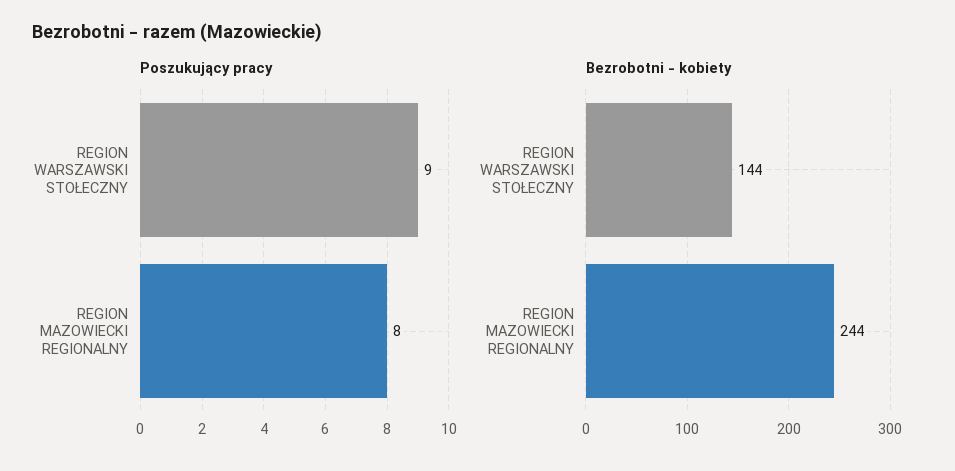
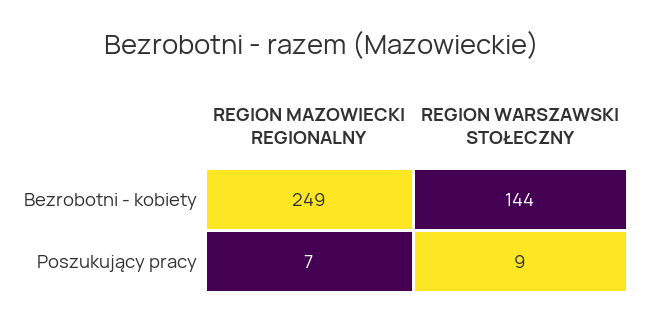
  {
    "Poszukujący pracy": {
      "REGION WARSZAWSKI STOŁECZNY": 9,
-     "REGION MAZOWIECKI REGIONALNY": 8
+     "REGION MAZOWIECKI REGIONALNY": 7
    },
    "Bezrobotni - kobiety": {
      "REGION WARSZAWSKI STOŁECZNY": 144,
-     "REGION MAZOWIECKI REGIONALNY": 244
+     "REGION MAZOWIECKI REGIONALNY": 249
    }
  }

